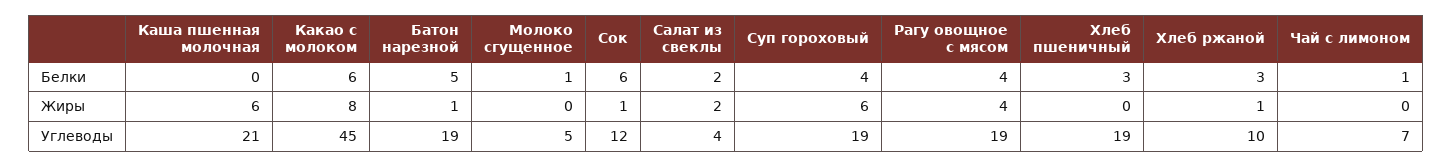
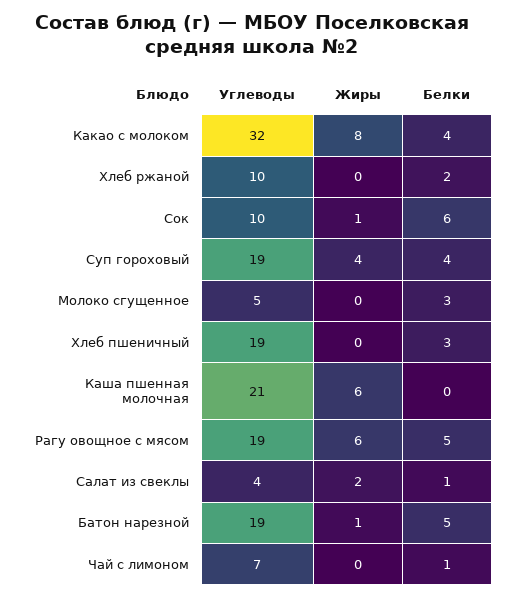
  {
    "Каша пшенная молочная": {
      "Белки": 0,
      "Жиры": 6,
      "Углеводы": 21
    },
    "Какао с молоком": {
-     "Белки": 6,
+     "Белки": 4,
      "Жиры": 8,
-     "Углеводы": 45
+     "Углеводы": 32
    },
    "Батон нарезной": {
      "Белки": 5,
      "Жиры": 1,
      "Углеводы": 19
    },
    "Молоко сгущенное": {
-     "Белки": 1,
+     "Белки": 3,
      "Жиры": 0,
      "Углеводы": 5
    },
    "Сок": {
      "Белки": 6,
      "Жиры": 1,
-     "Углеводы": 12
+     "Углеводы": 10
    },
    "Салат из свеклы": {
-     "Белки": 2,
+     "Белки": 1,
      "Жиры": 2,
      "Углеводы": 4
    },
    "Суп гороховый": {
      "Белки": 4,
-     "Жиры": 6,
+     "Жиры": 4,
      "Углеводы": 19
    },
    "Рагу овощное с мясом": {
-     "Белки": 4,
+     "Белки": 5,
-     "Жиры": 4,
+     "Жиры": 6,
      "Углеводы": 19
    },
    "Хлеб пшеничный": {
      "Белки": 3,
      "Жиры": 0,
      "Углеводы": 19
    },
    "Хлеб ржаной": {
-     "Белки": 3,
+     "Белки": 2,
-     "Жиры": 1,
+     "Жиры": 0,
      "Углеводы": 10
    },
    "Чай с лимоном": {
      "Белки": 1,
      "Жиры": 0,
      "Углеводы": 7
    }
  }

